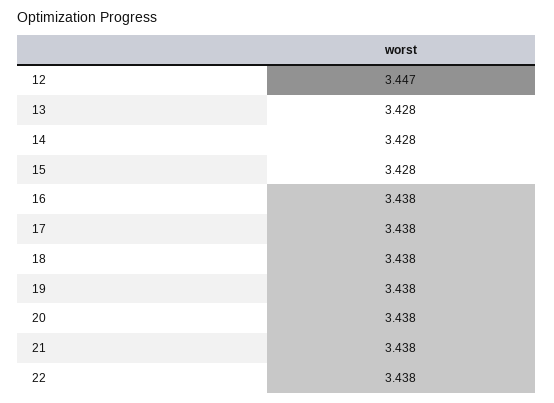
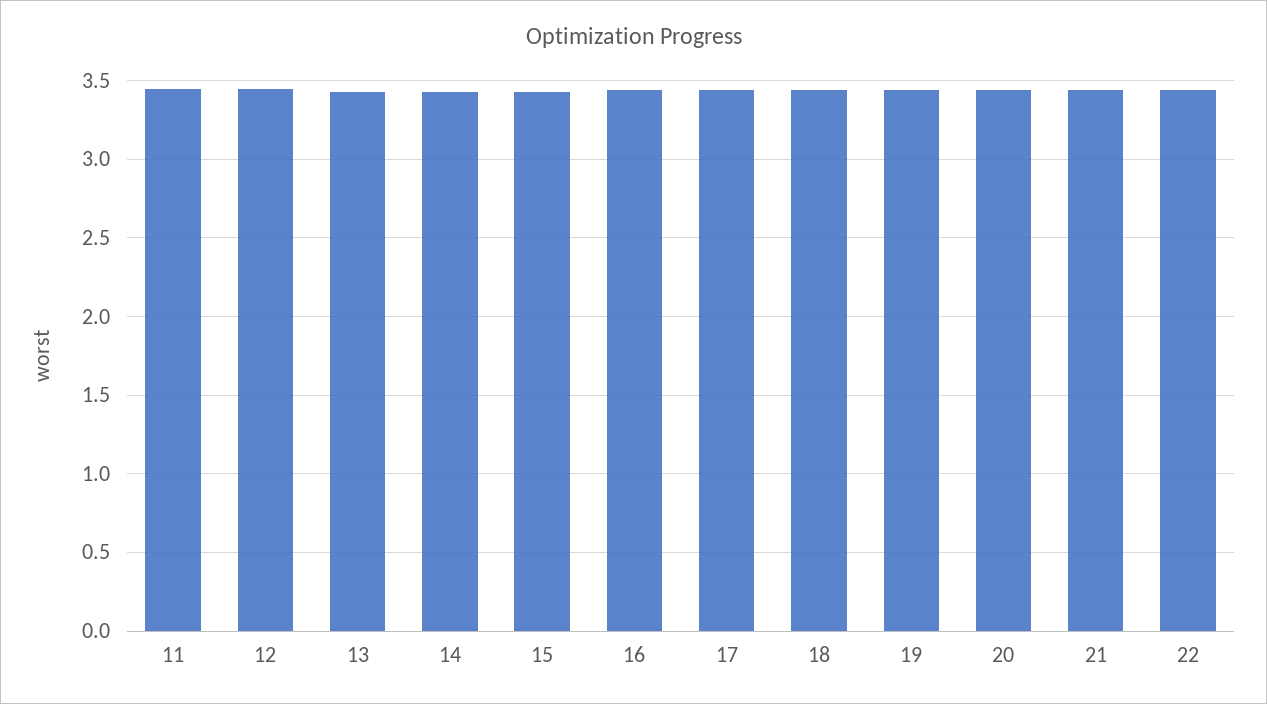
  {
    "12": 3.447,
    "13": 3.428,
    "14": 3.428,
    "15": 3.428,
    "16": 3.438,
    "17": 3.438,
    "18": 3.438,
    "19": 3.438,
    "20": 3.438,
    "21": 3.438,
-   "22": 3.438
+   "22": 3.438,
+   "11": 3.45
  }

